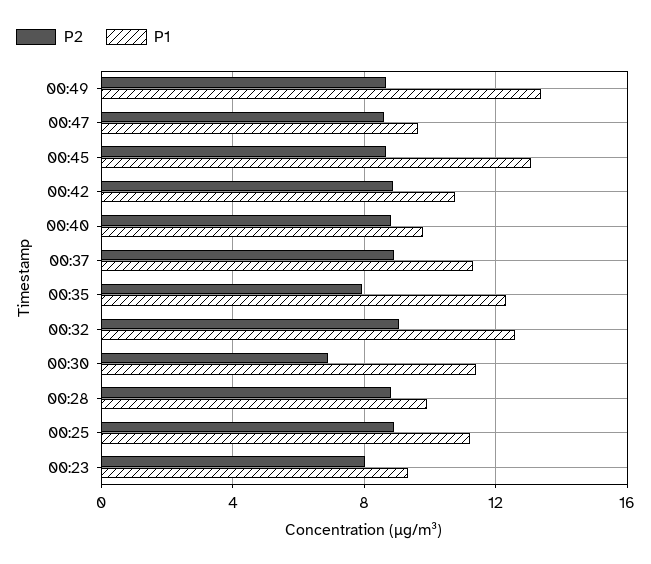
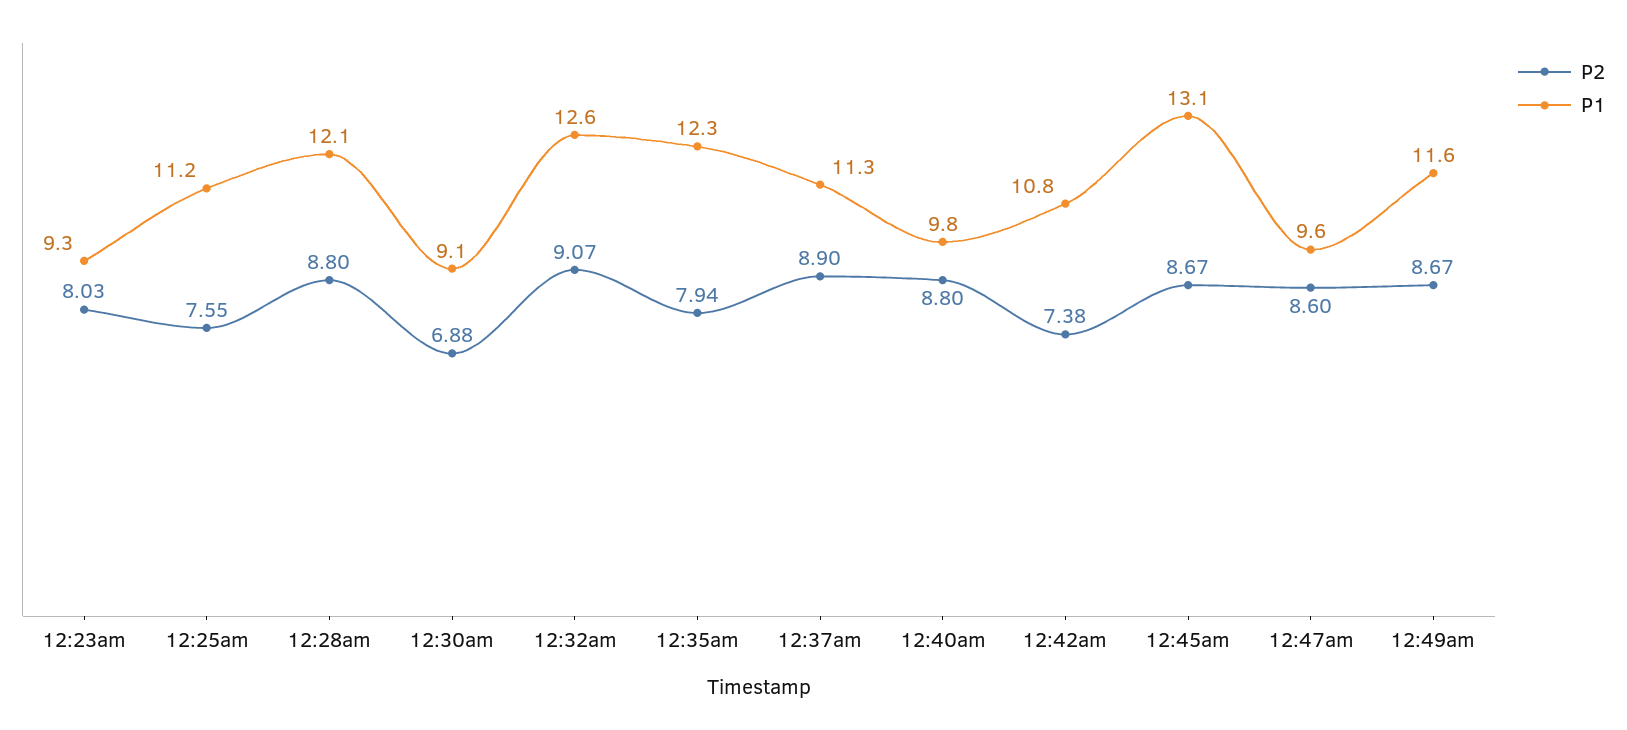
  {
    "P2": {
      "00:49": 8.67,
      "00:47": 8.6,
      "00:45": 8.67,
-     "00:42": 9,
+     "00:42": 7.38,
      "00:40": 8.8,
      "00:37": 8.9,
      "00:35": 7.94,
      "00:32": 9.07,
      "00:30": 6.88,
      "00:28": 8.8,
-     "00:25": 9,
+     "00:25": 7.55,
      "00:23": 8.03
    },
    "P1": {
-     "00:49": 13.5,
+     "00:49": 11.6,
      "00:47": 9.6,
      "00:45": 13.1,
      "00:42": 10.8,
      "00:40": 9.8,
      "00:37": 11.3,
      "00:35": 12.3,
      "00:32": 12.6,
-     "00:30": 11.5,
+     "00:30": 9.1,
-     "00:28": 10,
+     "00:28": 12.1,
      "00:25": 11.2,
      "00:23": 9.3
    }
  }

